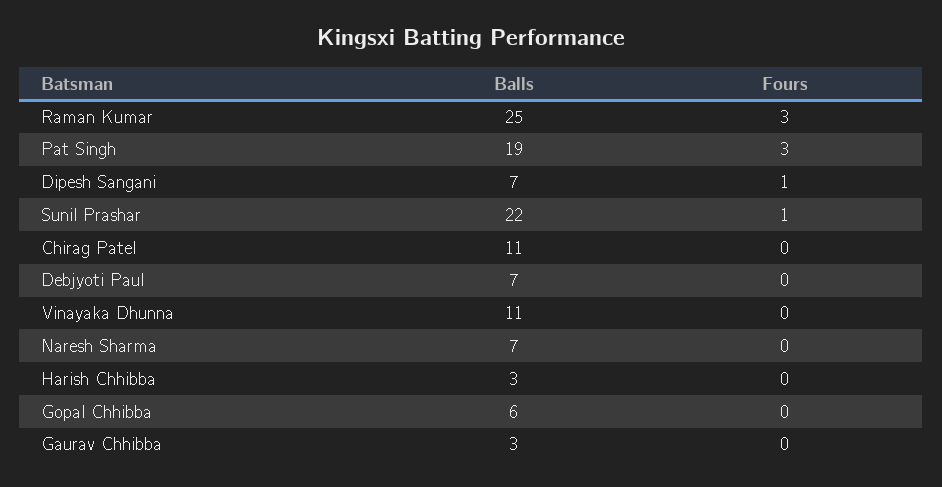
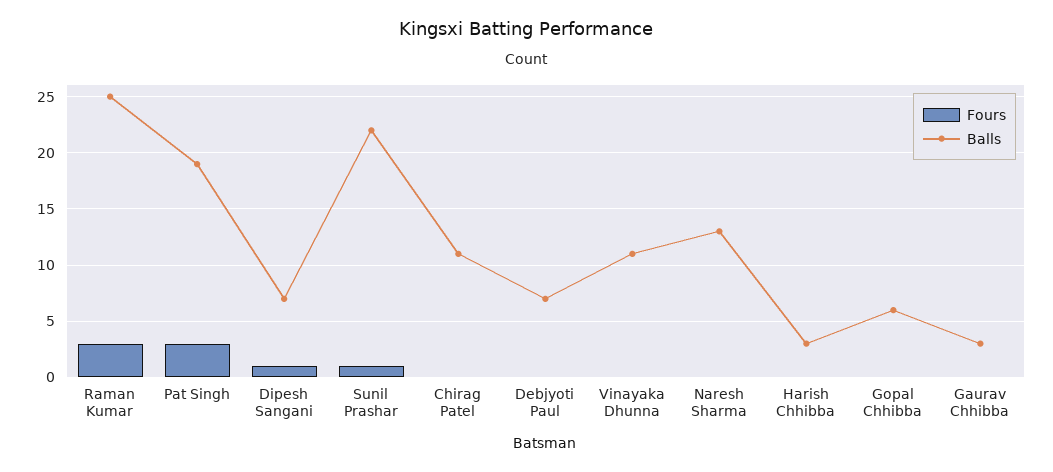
  {
    "Balls": {
      "Raman Kumar": 25,
      "Pat Singh": 19,
      "Dipesh Sangani": 7,
      "Sunil Prashar": 22,
      "Chirag Patel": 11,
      "Debjyoti Paul": 7,
      "Vinayaka Dhunna": 11,
-     "Naresh Sharma": 7,
+     "Naresh Sharma": 13,
      "Harish Chhibba": 3,
      "Gopal Chhibba": 6,
      "Gaurav Chhibba": 3
    },
    "Fours": {
      "Raman Kumar": 3,
      "Pat Singh": 3,
      "Dipesh Sangani": 1,
      "Sunil Prashar": 1,
      "Chirag Patel": 0,
      "Debjyoti Paul": 0,
      "Vinayaka Dhunna": 0,
      "Naresh Sharma": 0,
      "Harish Chhibba": 0,
      "Gopal Chhibba": 0,
      "Gaurav Chhibba": 0
    }
  }

